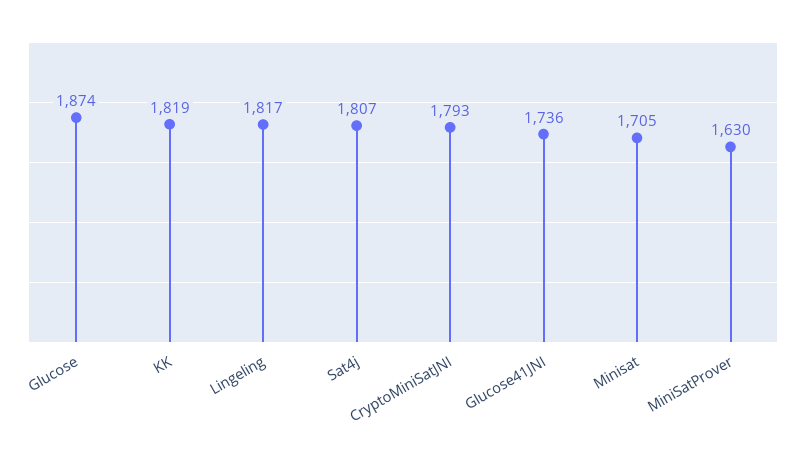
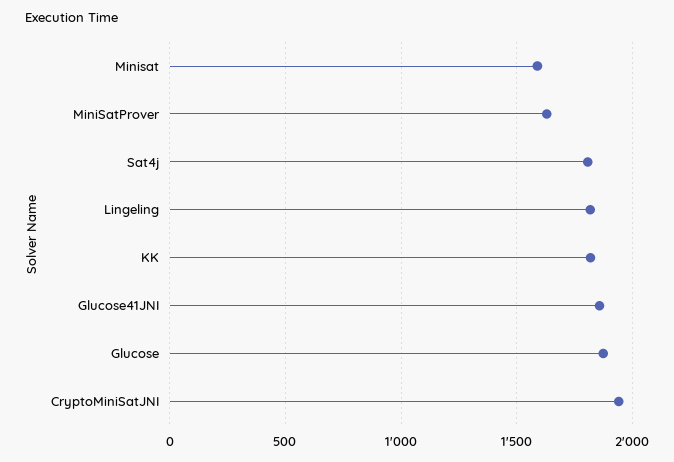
  {
    "Glucose": 1874,
    "KK": 1819,
    "Lingeling": 1817,
    "Sat4j": 1807,
-   "CryptoMiniSatJNI": 1793,
+   "CryptoMiniSatJNI": 1950,
-   "Glucose41JNI": 1736,
+   "Glucose41JNI": 1850,
-   "Minisat": 1705,
+   "Minisat": 1600,
    "MiniSatProver": 1630
  }

